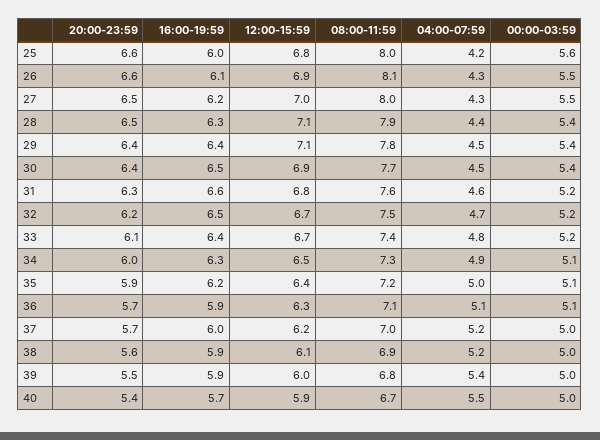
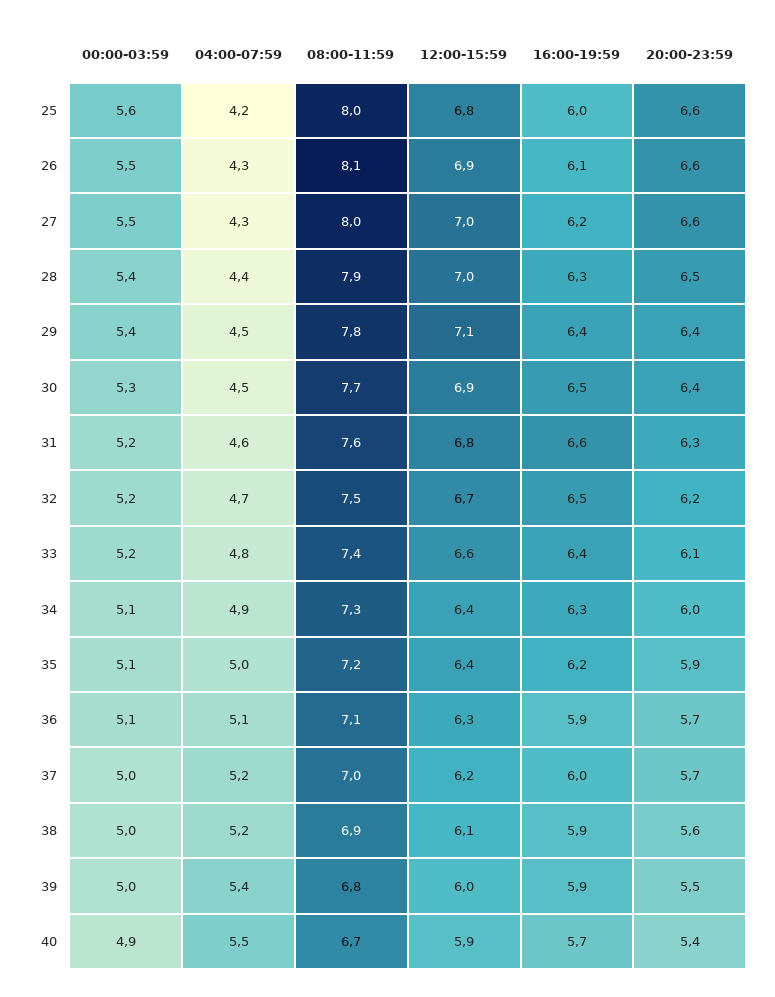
  {
    "20:00-23:59": {
      "25": 6.6,
      "26": 6.6,
-     "27": 6.5,
+     "27": 6.6,
      "28": 6.5,
      "29": 6.4,
      "30": 6.4,
      "31": 6.3,
      "32": 6.2,
      "33": 6.1,
      "34": 6,
      "35": 5.9,
      "36": 5.7,
      "37": 5.7,
      "38": 5.6,
      "39": 5.5,
      "40": 5.4
    },
    "16:00-19:59": {
      "25": 6,
      "26": 6.1,
      "27": 6.2,
      "28": 6.3,
      "29": 6.4,
      "30": 6.5,
      "31": 6.6,
      "32": 6.5,
      "33": 6.4,
      "34": 6.3,
      "35": 6.2,
      "36": 5.9,
      "37": 6,
      "38": 5.9,
      "39": 5.9,
      "40": 5.7
    },
    "12:00-15:59": {
      "25": 6.8,
      "26": 6.9,
      "27": 7,
-     "28": 7.1,
+     "28": 7,
      "29": 7.1,
      "30": 6.9,
      "31": 6.8,
      "32": 6.7,
-     "33": 6.7,
+     "33": 6.6,
-     "34": 6.5,
+     "34": 6.4,
      "35": 6.4,
      "36": 6.3,
      "37": 6.2,
      "38": 6.1,
      "39": 6,
      "40": 5.9
    },
    "08:00-11:59": {
      "25": 8,
      "26": 8.1,
      "27": 8,
      "28": 7.9,
      "29": 7.8,
      "30": 7.7,
      "31": 7.6,
      "32": 7.5,
      "33": 7.4,
      "34": 7.3,
      "35": 7.2,
      "36": 7.1,
      "37": 7,
      "38": 6.9,
      "39": 6.8,
      "40": 6.7
    },
    "04:00-07:59": {
      "25": 4.2,
      "26": 4.3,
      "27": 4.3,
      "28": 4.4,
      "29": 4.5,
      "30": 4.5,
      "31": 4.6,
      "32": 4.7,
      "33": 4.8,
      "34": 4.9,
      "35": 5,
      "36": 5.1,
      "37": 5.2,
      "38": 5.2,
      "39": 5.4,
      "40": 5.5
    },
    "00:00-03:59": {
      "25": 5.6,
      "26": 5.5,
      "27": 5.5,
      "28": 5.4,
      "29": 5.4,
-     "30": 5.4,
+     "30": 5.3,
      "31": 5.2,
      "32": 5.2,
      "33": 5.2,
      "34": 5.1,
      "35": 5.1,
      "36": 5.1,
      "37": 5,
      "38": 5,
      "39": 5,
-     "40": 5
+     "40": 4.9
    }
  }

